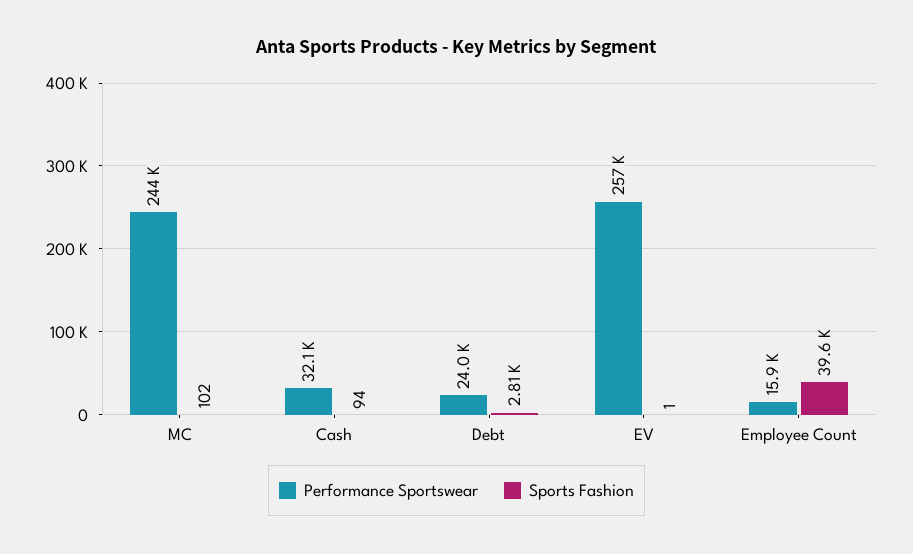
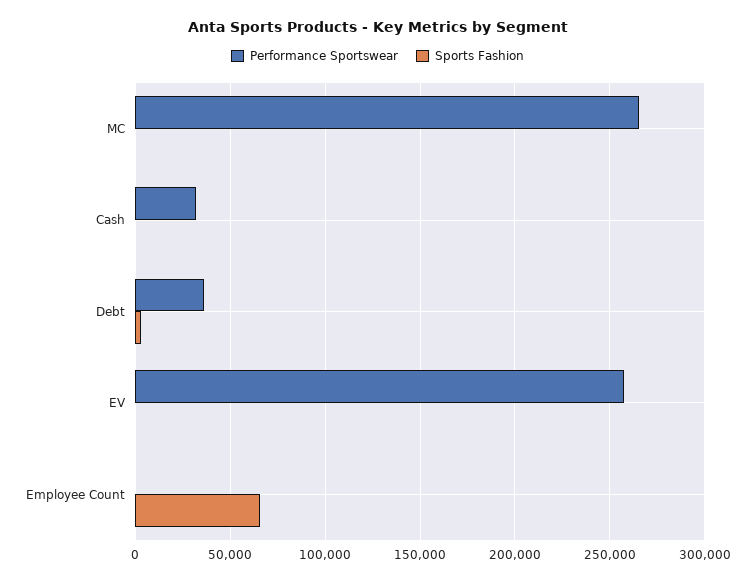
  {
    "Performance Sportswear": {
-     "MC": 244000,
+     "MC": 265000,
      "Cash": 32100,
-     "Debt": 24000,
+     "Debt": 35000,
      "EV": 257000,
-     "Employee Count": 15900
+     "Employee Count": 0
    },
    "Sports Fashion": {
      "MC": 102,
      "Cash": 94,
      "Debt": 2810,
      "EV": 1,
-     "Employee Count": 39600
+     "Employee Count": 65000
    }
  }

